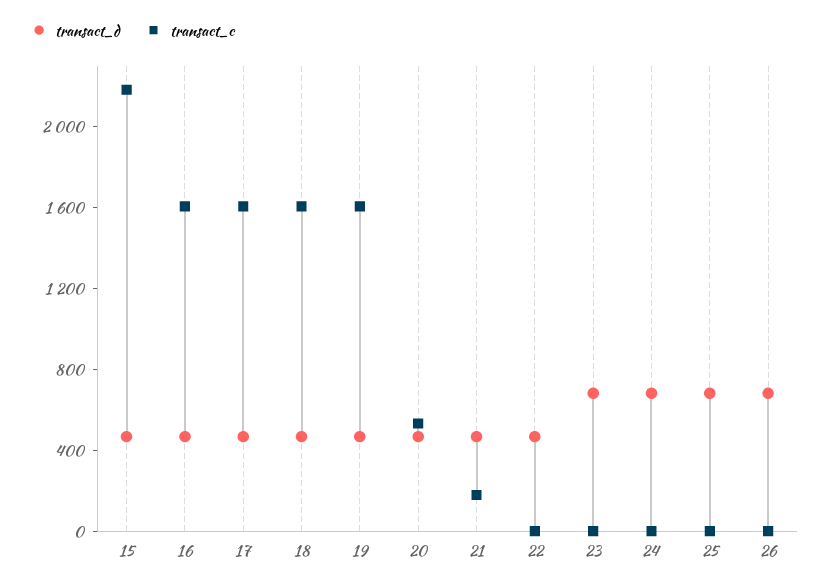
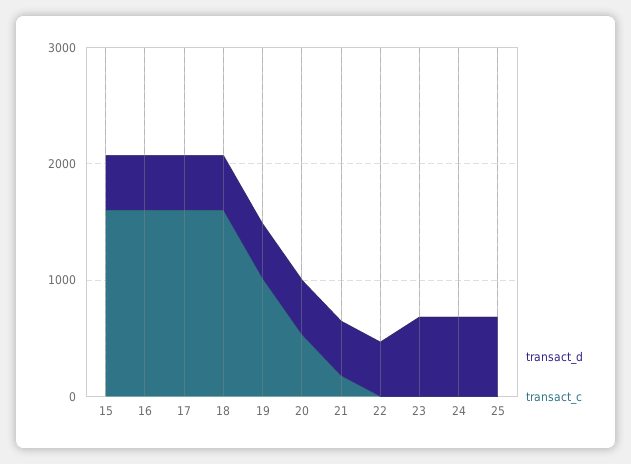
  {
    "transact_d": {
      "15": 500,
      "16": 500,
      "17": 500,
      "18": 500,
      "19": 500,
      "20": 500,
      "21": 500,
      "22": 500,
      "23": 700,
      "24": 700,
-     "25": 700,
+     "25": 700
-     "26": 700
    },
    "transact_c": {
-     "15": 2200,
+     "15": 1600,
      "16": 1600,
      "17": 1600,
      "18": 1600,
-     "19": 1600,
+     "19": 1000,
      "20": 500,
      "21": 200,
      "22": 0,
      "23": 0,
      "24": 0,
-     "25": 0,
+     "25": 0
-     "26": 0
    }
  }

